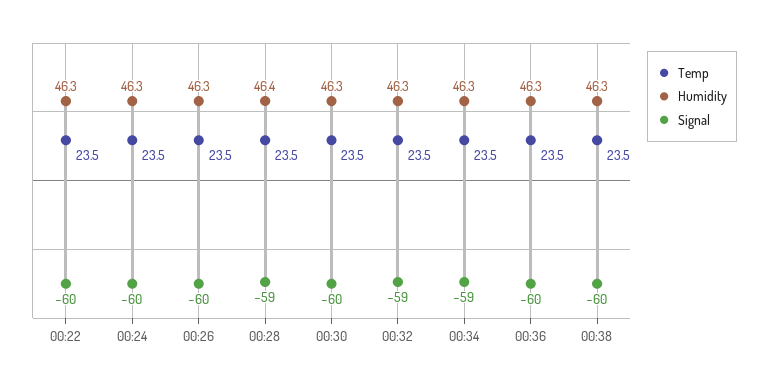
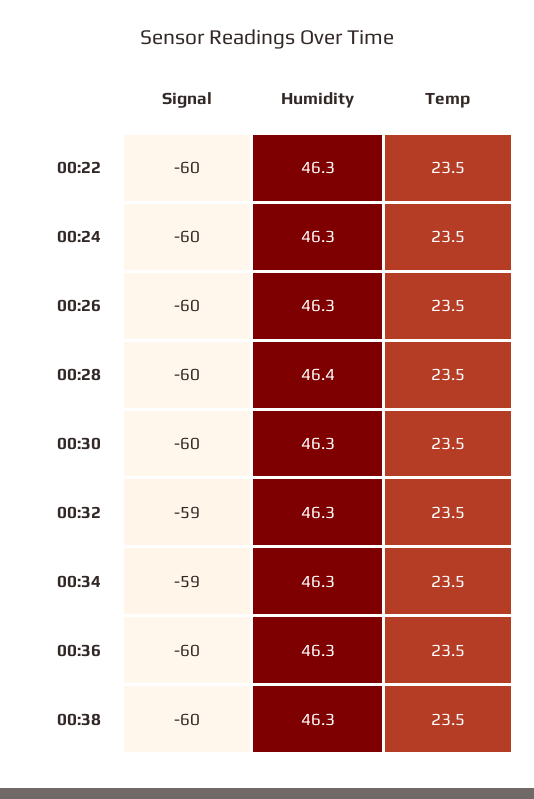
  {
    "Temp": {
      "00:22": 23.5,
      "00:24": 23.5,
      "00:26": 23.5,
      "00:28": 23.5,
      "00:30": 23.5,
      "00:32": 23.5,
      "00:34": 23.5,
      "00:36": 23.5,
      "00:38": 23.5
    },
    "Humidity": {
      "00:22": 46.3,
      "00:24": 46.3,
      "00:26": 46.3,
      "00:28": 46.4,
      "00:30": 46.3,
      "00:32": 46.3,
      "00:34": 46.3,
      "00:36": 46.3,
      "00:38": 46.3
    },
    "Signal": {
      "00:22": -60,
      "00:24": -60,
      "00:26": -60,
-     "00:28": -59,
+     "00:28": -60,
      "00:30": -60,
      "00:32": -59,
      "00:34": -59,
      "00:36": -60,
      "00:38": -60
    }
  }

